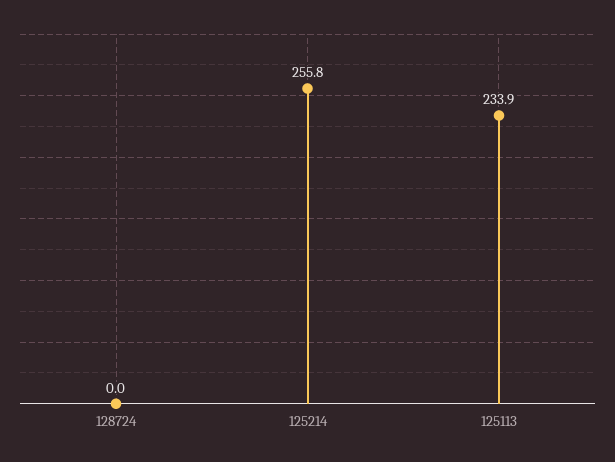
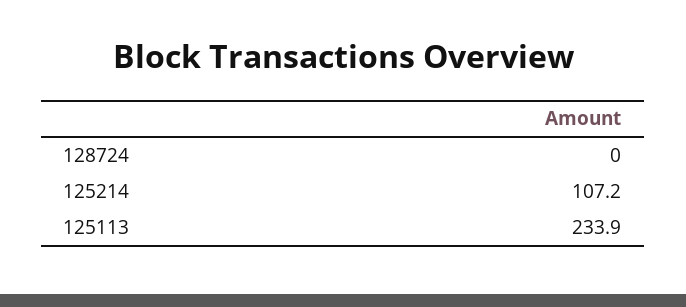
  {
    "128724": 0,
-   "125214": 255.8,
+   "125214": 107.2,
    "125113": 233.9
  }

